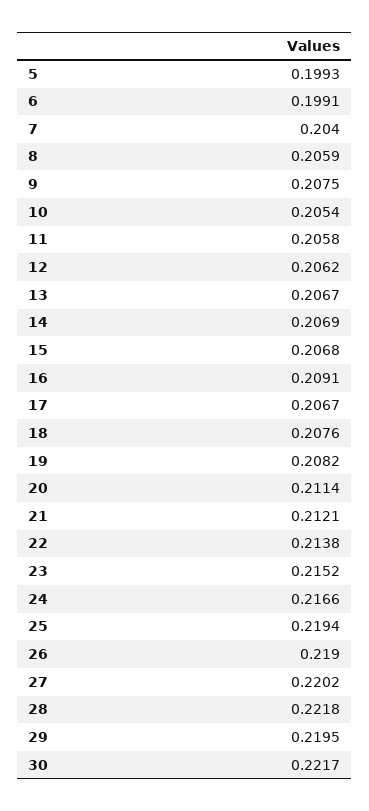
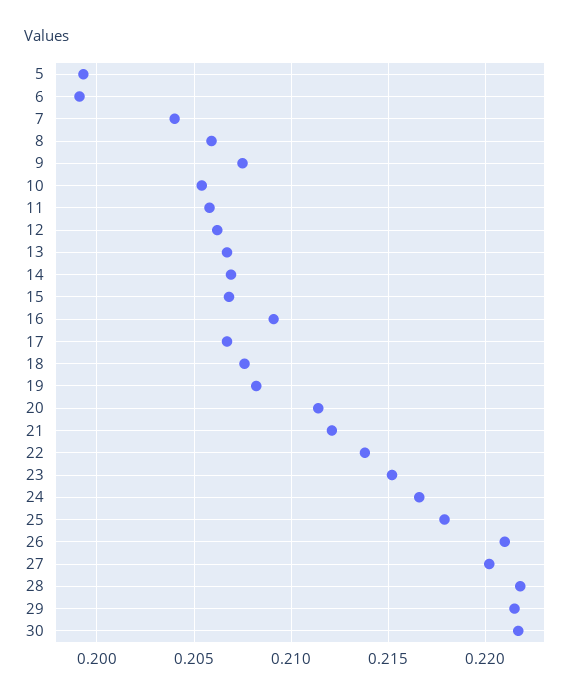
  {
    "5": 0.1993,
    "6": 0.1991,
    "7": 0.204,
    "8": 0.2059,
    "9": 0.2075,
    "10": 0.2054,
    "11": 0.2058,
    "12": 0.2062,
    "13": 0.2067,
    "14": 0.2069,
    "15": 0.2068,
    "16": 0.2091,
    "17": 0.2067,
    "18": 0.2076,
    "19": 0.2082,
    "20": 0.2114,
    "21": 0.2121,
    "22": 0.2138,
    "23": 0.2152,
    "24": 0.2166,
-   "25": 0.2194,
+   "25": 0.218,
-   "26": 0.219,
+   "26": 0.221,
    "27": 0.2202,
    "28": 0.2218,
-   "29": 0.2195,
+   "29": 0.2215,
    "30": 0.2217
  }

